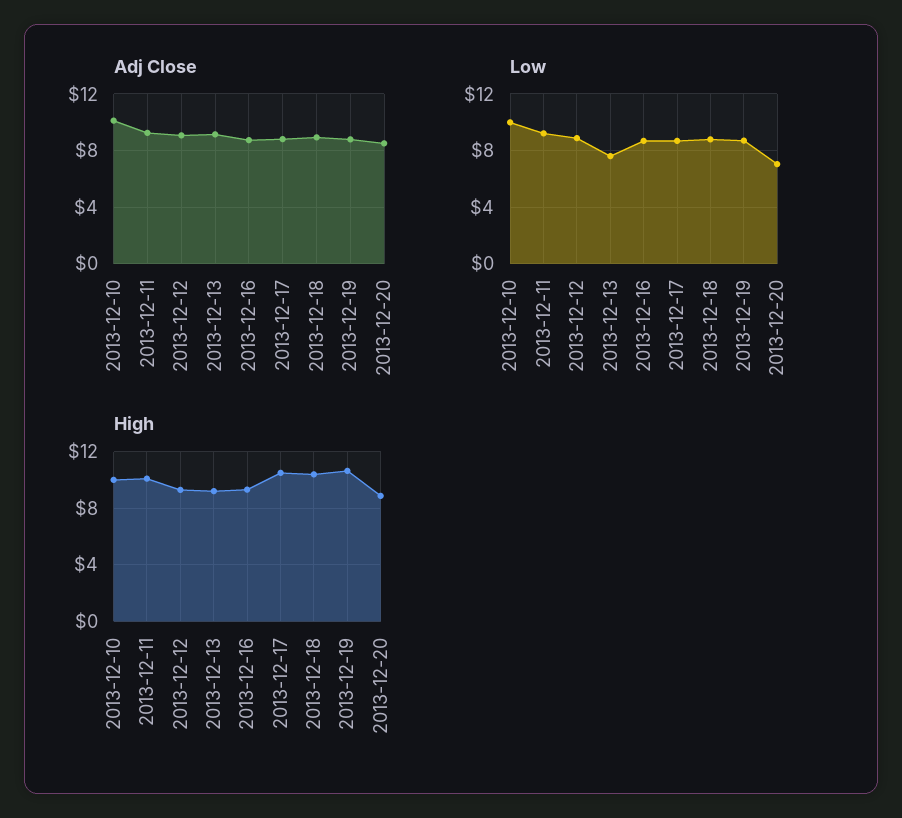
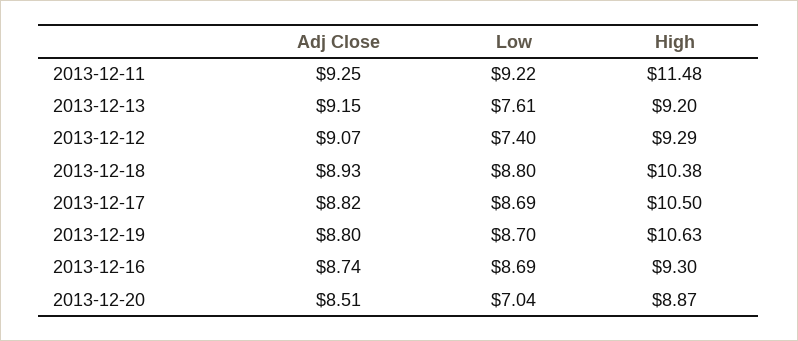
  {
    "Adj Close": {
-     "2013-12-10": 10,
      "2013-12-11": 9.25,
      "2013-12-12": 9.07,
      "2013-12-13": 9.15,
      "2013-12-16": 8.74,
      "2013-12-17": 8.82,
      "2013-12-18": 8.93,
      "2013-12-19": 8.8,
      "2013-12-20": 8.51
    },
    "Low": {
-     "2013-12-10": 10,
      "2013-12-11": 9.22,
-     "2013-12-12": 9,
+     "2013-12-12": 7.4,
      "2013-12-13": 7.61,
      "2013-12-16": 8.69,
      "2013-12-17": 8.69,
      "2013-12-18": 8.8,
      "2013-12-19": 8.7,
      "2013-12-20": 7.04
    },
    "High": {
-     "2013-12-10": 10,
-     "2013-12-11": 10,
+     "2013-12-11": 11.48,
      "2013-12-12": 9.29,
      "2013-12-13": 9.2,
      "2013-12-16": 9.3,
      "2013-12-17": 10.5,
      "2013-12-18": 10.38,
      "2013-12-19": 10.63,
      "2013-12-20": 8.87
    }
  }

